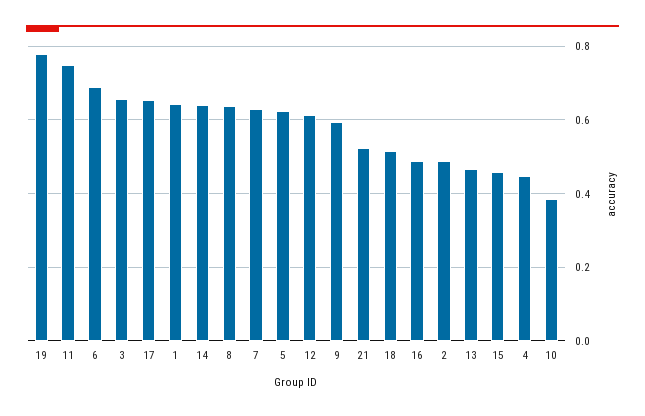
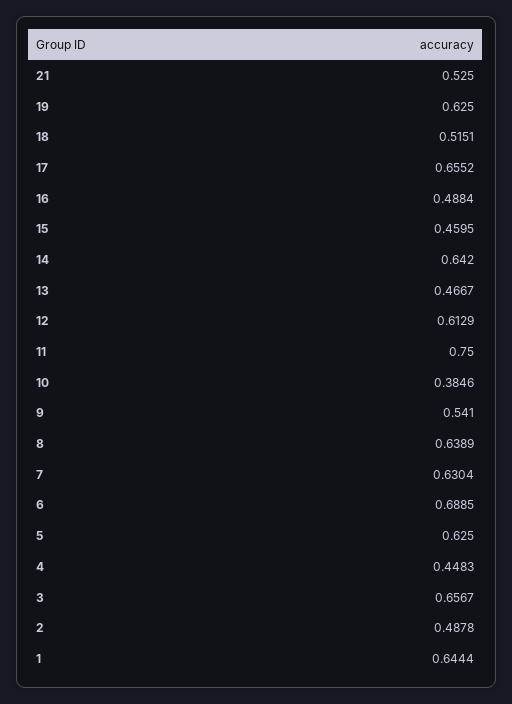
  {
-   "19": 0.78,
+   "19": 0.625,
    "11": 0.75,
    "6": 0.6885,
    "3": 0.6567,
    "17": 0.6552,
    "1": 0.6444,
    "14": 0.642,
    "8": 0.6389,
    "7": 0.6304,
    "5": 0.625,
    "12": 0.6129,
-   "9": 0.6,
+   "9": 0.541,
    "21": 0.525,
    "18": 0.5151,
    "16": 0.4884,
    "2": 0.4878,
    "13": 0.4667,
    "15": 0.4595,
    "4": 0.4483,
    "10": 0.3846
  }

